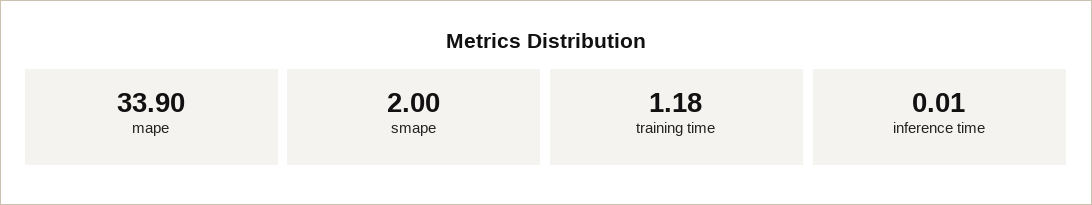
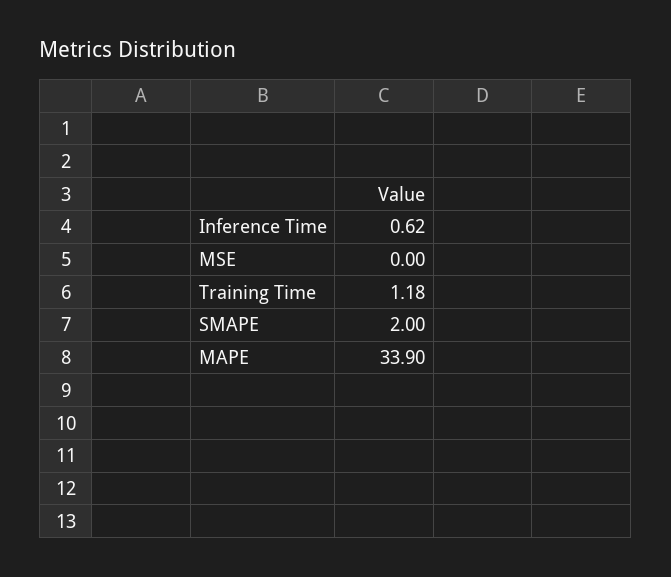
  {
    "mape": 33.9,
    "smape": 2,
    "training time": 1.18,
-   "inference time": 0.01
+   "inference time": 0.62,
+   "MSE": 0
  }

